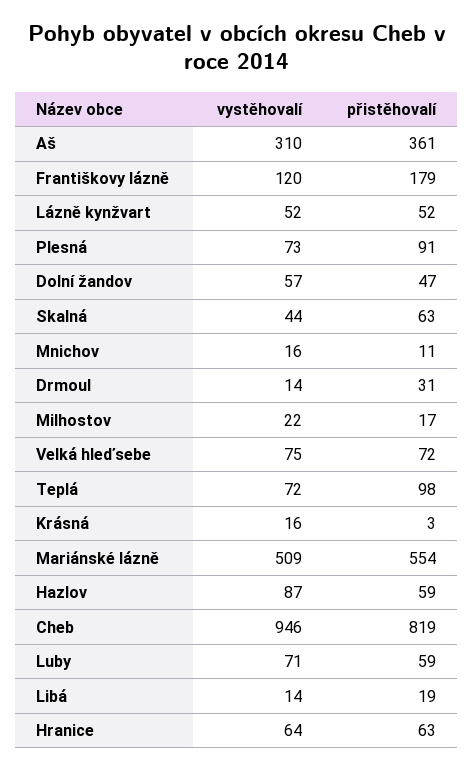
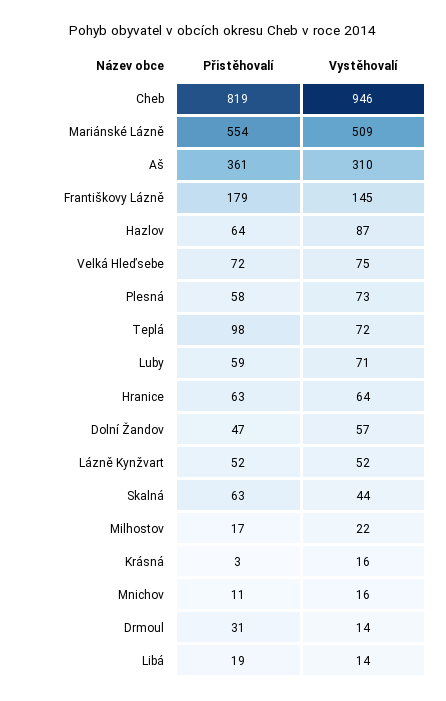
  {
    "vystěhovalí": {
      "Aš": 310,
-     "Františkovy lázně": 120,
+     "Františkovy lázně": 145,
      "Lázně kynžvart": 52,
      "Plesná": 73,
      "Dolní žandov": 57,
      "Skalná": 44,
      "Mnichov": 16,
      "Drmoul": 14,
      "Milhostov": 22,
      "Velká hleďsebe": 75,
      "Teplá": 72,
      "Krásná": 16,
      "Mariánské lázně": 509,
      "Hazlov": 87,
      "Cheb": 946,
      "Luby": 71,
      "Libá": 14,
      "Hranice": 64
    },
    "přistěhovalí": {
      "Aš": 361,
      "Františkovy lázně": 179,
      "Lázně kynžvart": 52,
-     "Plesná": 91,
+     "Plesná": 58,
      "Dolní žandov": 47,
      "Skalná": 63,
      "Mnichov": 11,
      "Drmoul": 31,
      "Milhostov": 17,
      "Velká hleďsebe": 72,
      "Teplá": 98,
      "Krásná": 3,
      "Mariánské lázně": 554,
-     "Hazlov": 59,
+     "Hazlov": 64,
      "Cheb": 819,
      "Luby": 59,
      "Libá": 19,
      "Hranice": 63
    }
  }

